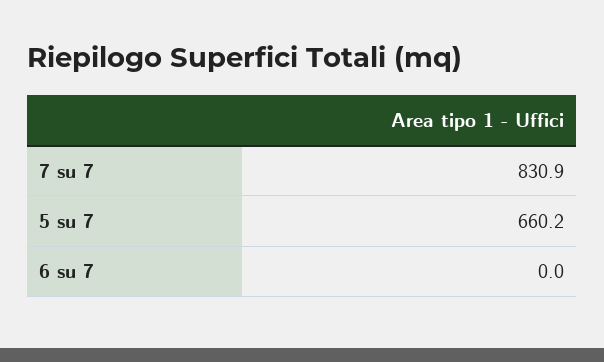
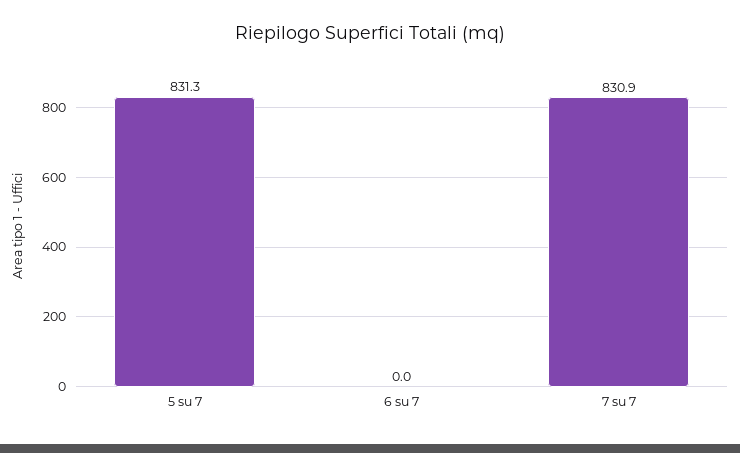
  {
    "7 su 7": 830.9,
-   "5 su 7": 660.2,
+   "5 su 7": 831.3,
    "6 su 7": 0
  }

